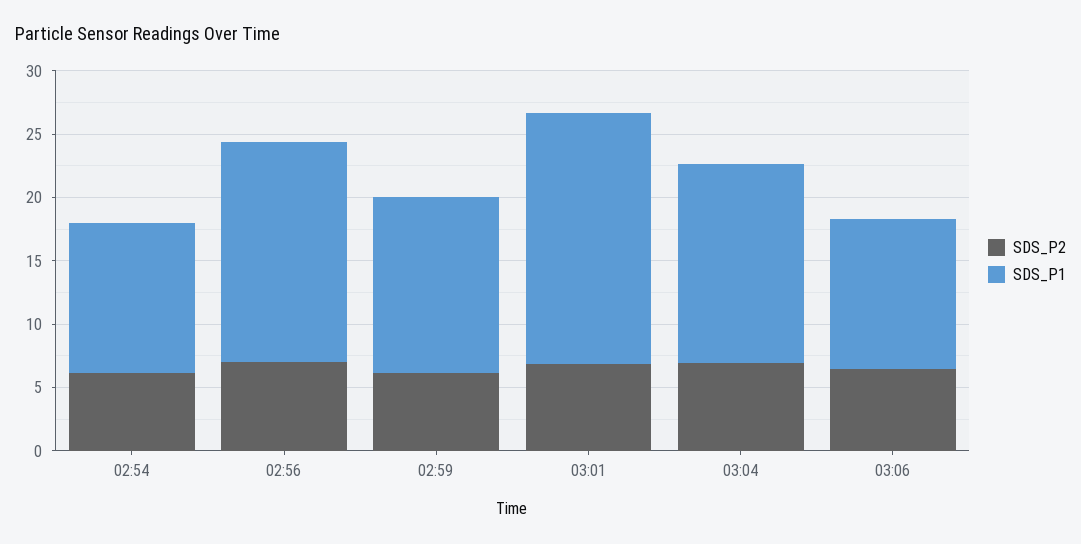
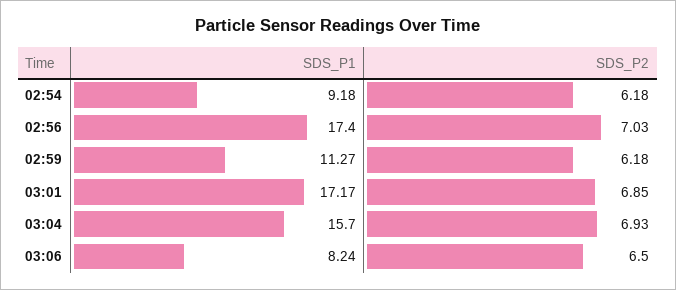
  {
    "SDS_P2": {
      "02:54": 6.18,
      "02:56": 7.03,
      "02:59": 6.18,
      "03:01": 6.85,
      "03:04": 6.93,
      "03:06": 6.5
    },
    "SDS_P1": {
-     "02:54": 12,
+     "02:54": 9.18,
      "02:56": 17.4,
-     "02:59": 14,
+     "02:59": 11.27,
-     "03:01": 20,
+     "03:01": 17.17,
      "03:04": 15.7,
-     "03:06": 12
+     "03:06": 8.24
    }
  }

